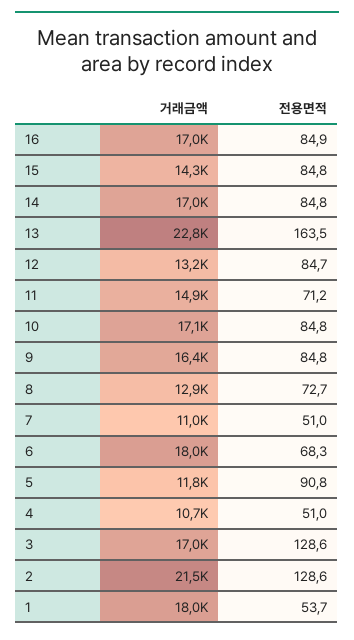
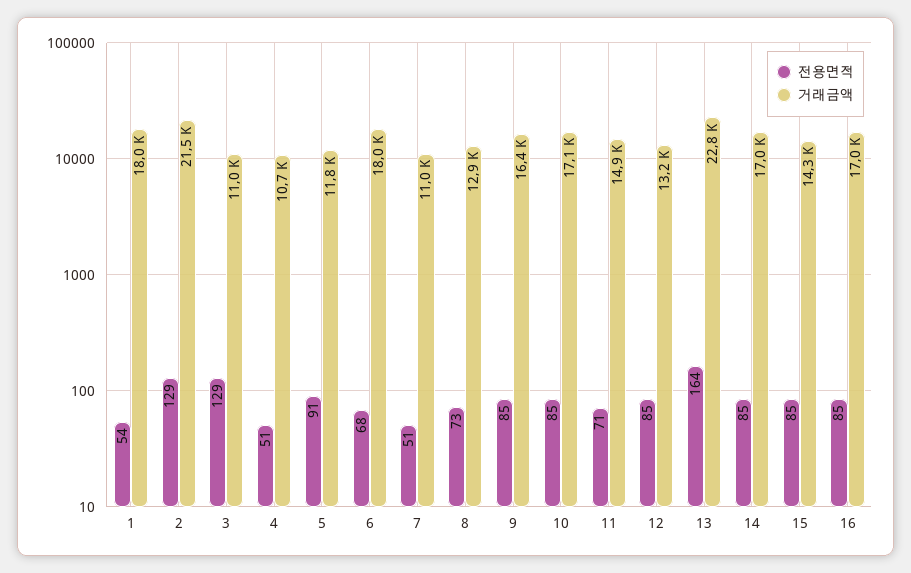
  {
    "거래금액": {
      "16": 17000,
      "15": 14300,
      "14": 17000,
      "13": 22800,
      "12": 13200,
      "11": 14900,
      "10": 17100,
      "9": 16400,
      "8": 12900,
      "7": 11000,
      "6": 18000,
      "5": 11800,
      "4": 10700,
-     "3": 17000,
+     "3": 11000,
      "2": 21500,
      "1": 18000
    },
    "전용면적": {
      "16": 84.9,
      "15": 84.8,
      "14": 84.8,
      "13": 163.5,
      "12": 84.7,
      "11": 71.2,
      "10": 84.8,
      "9": 84.8,
      "8": 72.7,
      "7": 51,
      "6": 68.3,
      "5": 90.8,
      "4": 51,
      "3": 128.6,
      "2": 128.6,
      "1": 53.7
    }
  }

